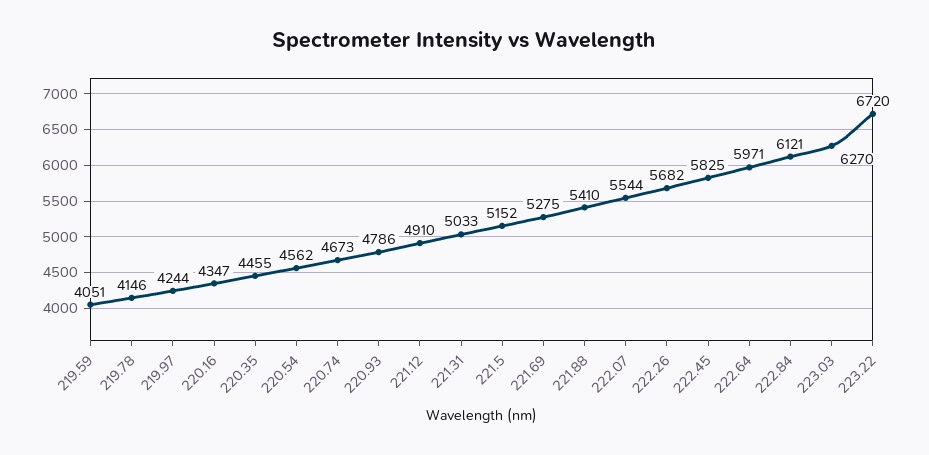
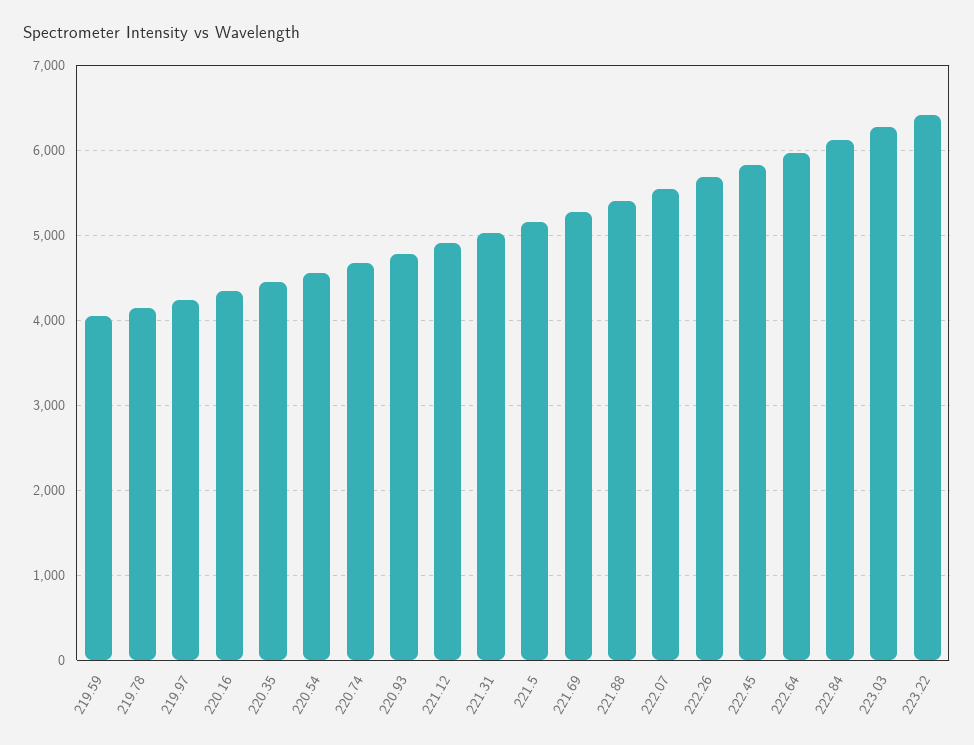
  {
    "219.59": 4051,
    "219.78": 4146,
    "219.97": 4244,
    "220.16": 4347,
    "220.35": 4455,
    "220.54": 4562,
    "220.74": 4673,
    "220.93": 4786,
    "221.12": 4910,
    "221.31": 5033,
    "221.5": 5152,
    "221.69": 5275,
    "221.88": 5410,
    "222.07": 5544,
    "222.26": 5682,
    "222.45": 5825,
    "222.64": 5971,
    "222.84": 6121,
    "223.03": 6270,
-   "223.22": 6720
+   "223.22": 6400
  }

